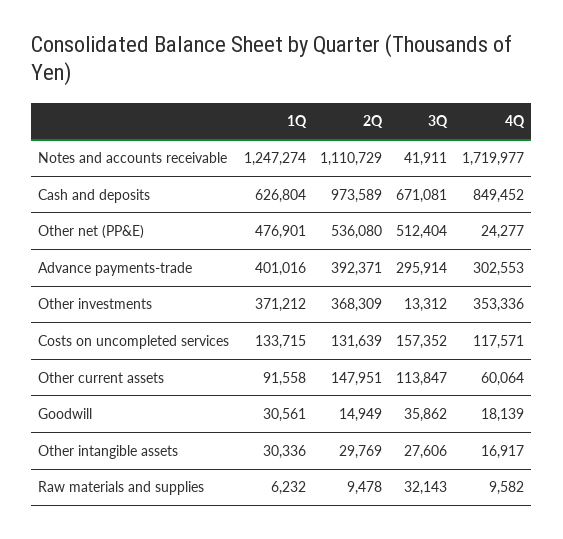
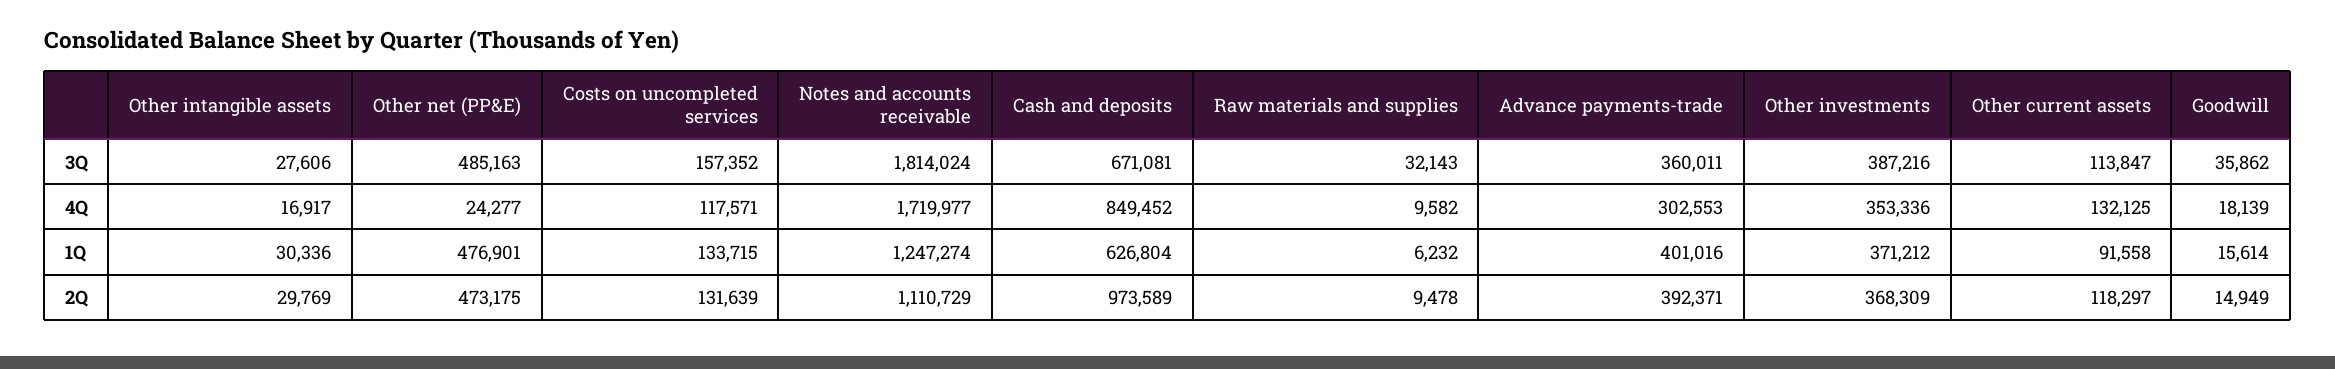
  {
    "1Q": {
      "Notes and accounts receivable": 1247274,
      "Cash and deposits": 626804,
      "Other net (PP&E)": 476901,
      "Advance payments-trade": 401016,
      "Other investments": 371212,
      "Costs on uncompleted services": 133715,
      "Other current assets": 91558,
-     "Goodwill": 30561,
+     "Goodwill": 15614,
      "Other intangible assets": 30336,
      "Raw materials and supplies": 6232
    },
    "2Q": {
      "Notes and accounts receivable": 1110729,
      "Cash and deposits": 973589,
-     "Other net (PP&E)": 536080,
+     "Other net (PP&E)": 473175,
      "Advance payments-trade": 392371,
      "Other investments": 368309,
      "Costs on uncompleted services": 131639,
-     "Other current assets": 147951,
+     "Other current assets": 118297,
      "Goodwill": 14949,
      "Other intangible assets": 29769,
      "Raw materials and supplies": 9478
    },
    "3Q": {
-     "Notes and accounts receivable": 41911,
+     "Notes and accounts receivable": 1814024,
      "Cash and deposits": 671081,
-     "Other net (PP&E)": 512404,
+     "Other net (PP&E)": 485163,
-     "Advance payments-trade": 295914,
+     "Advance payments-trade": 360011,
-     "Other investments": 13312,
+     "Other investments": 387216,
      "Costs on uncompleted services": 157352,
      "Other current assets": 113847,
      "Goodwill": 35862,
      "Other intangible assets": 27606,
      "Raw materials and supplies": 32143
    },
    "4Q": {
      "Notes and accounts receivable": 1719977,
      "Cash and deposits": 849452,
      "Other net (PP&E)": 24277,
      "Advance payments-trade": 302553,
      "Other investments": 353336,
      "Costs on uncompleted services": 117571,
-     "Other current assets": 60064,
+     "Other current assets": 132125,
      "Goodwill": 18139,
      "Other intangible assets": 16917,
      "Raw materials and supplies": 9582
    }
  }

